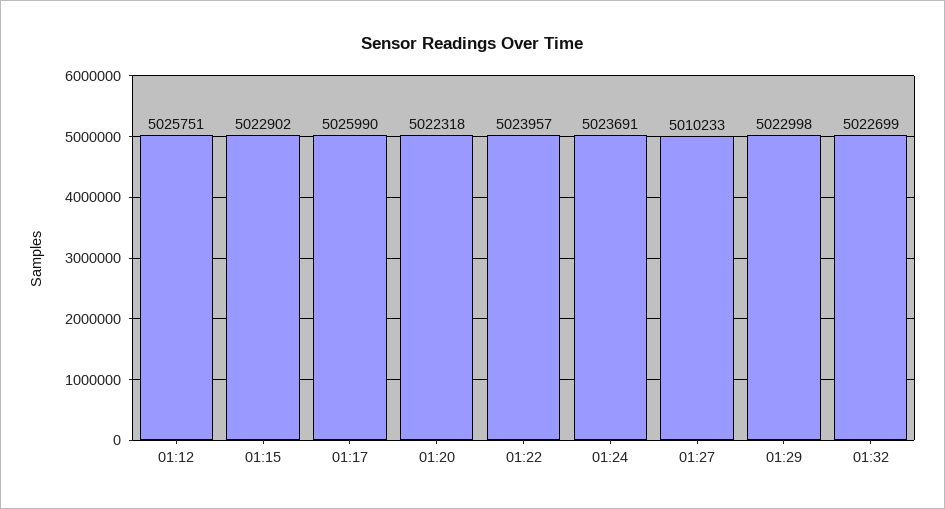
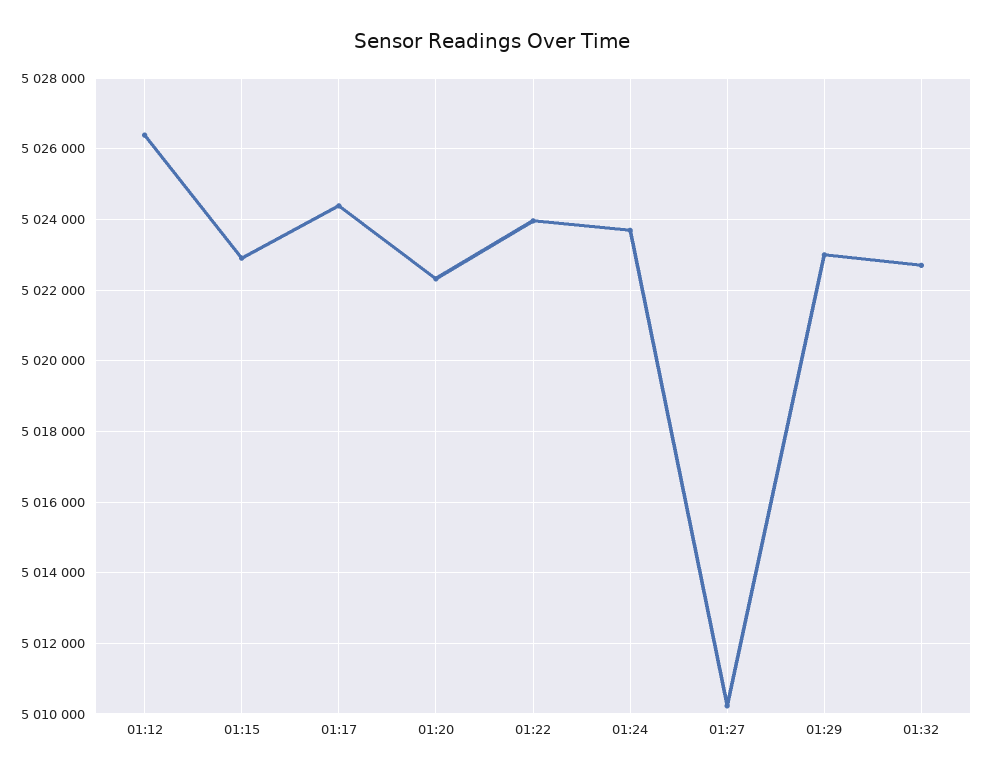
  {
-   "01:12": 5025751,
+   "01:12": 5026400,
    "01:15": 5022902,
-   "01:17": 5025990,
+   "01:17": 5024400,
    "01:20": 5022318,
    "01:22": 5023957,
    "01:24": 5023691,
    "01:27": 5010233,
    "01:29": 5022998,
    "01:32": 5022699
  }

